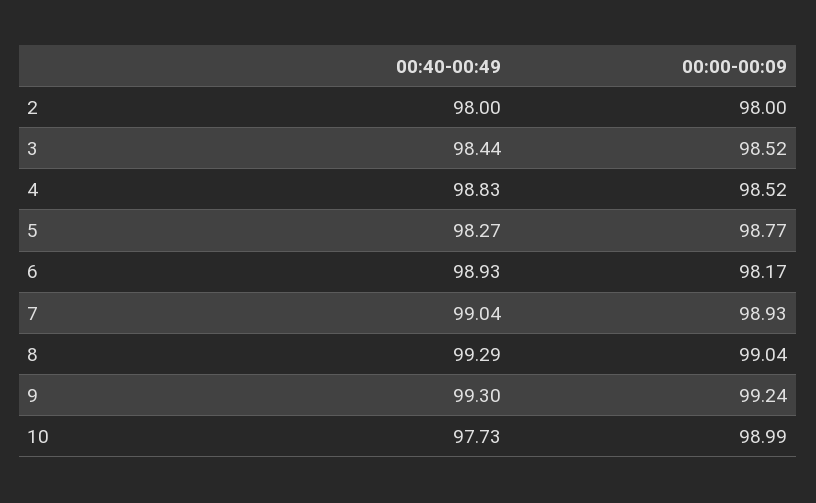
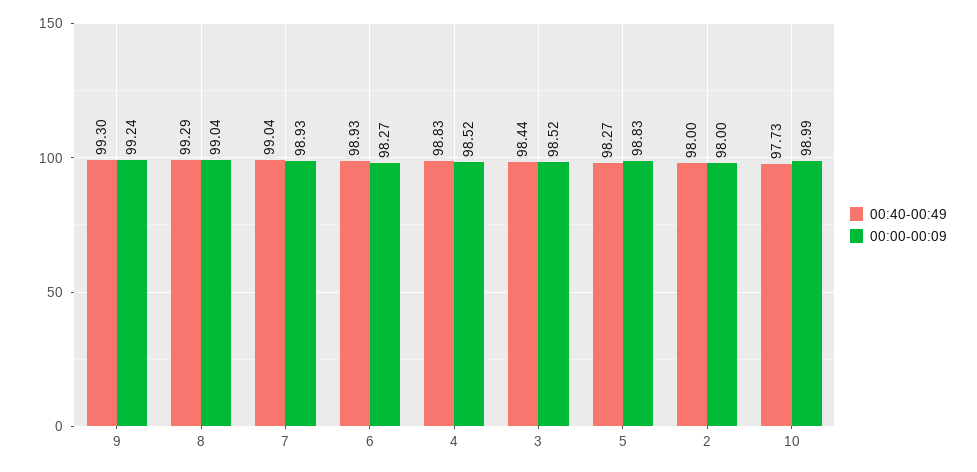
  {
    "00:40-00:49": {
      "2": 98,
      "3": 98.44,
      "4": 98.83,
      "5": 98.27,
      "6": 98.93,
      "7": 99.04,
      "8": 99.29,
      "9": 99.3,
      "10": 97.73
    },
    "00:00-00:09": {
      "2": 98,
      "3": 98.52,
      "4": 98.52,
-     "5": 98.77,
+     "5": 98.83,
-     "6": 98.17,
+     "6": 98.27,
      "7": 98.93,
      "8": 99.04,
      "9": 99.24,
      "10": 98.99
    }
  }

